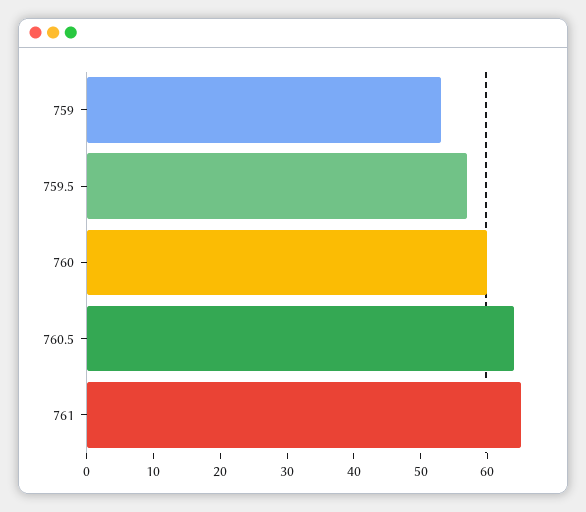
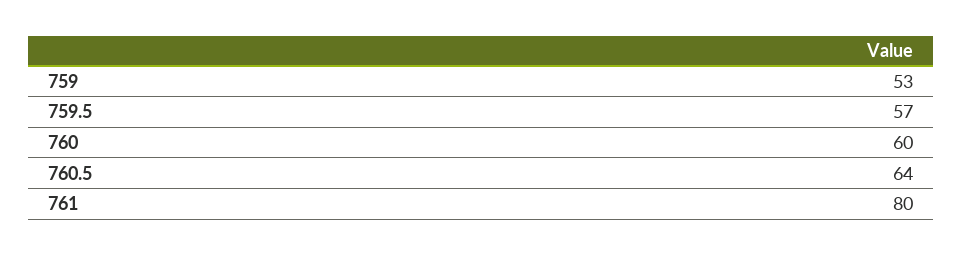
  {
    "759": 53,
    "759.5": 57,
    "760": 60,
    "760.5": 64,
-   "761": 65
+   "761": 80
  }

